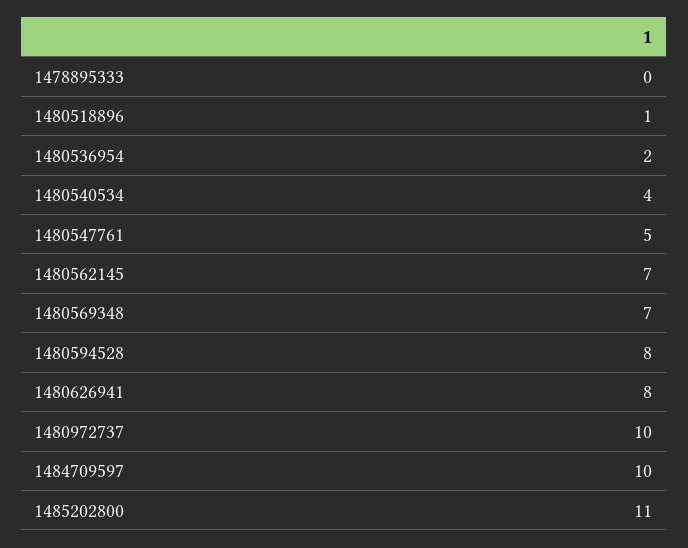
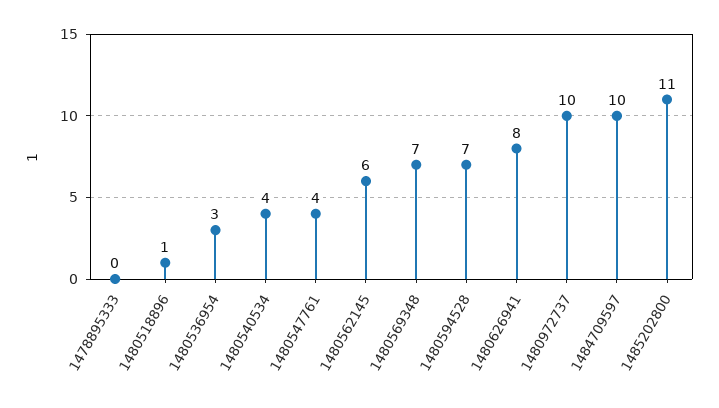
  {
    "1478895333": 0,
    "1480518896": 1,
-   "1480536954": 2,
+   "1480536954": 3,
    "1480540534": 4,
-   "1480547761": 5,
+   "1480547761": 4,
-   "1480562145": 7,
+   "1480562145": 6,
    "1480569348": 7,
-   "1480594528": 8,
+   "1480594528": 7,
    "1480626941": 8,
    "1480972737": 10,
    "1484709597": 10,
    "1485202800": 11
  }

